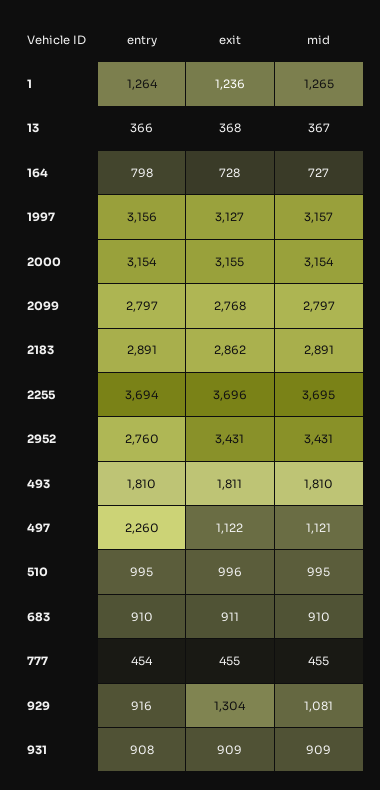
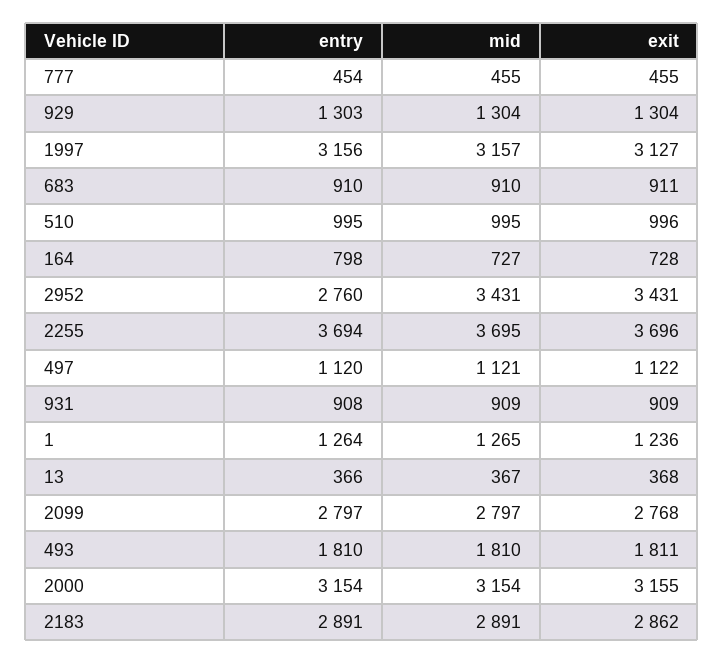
  {
    "entry": {
      "1": 1264,
      "13": 366,
      "164": 798,
      "1997": 3156,
      "2000": 3154,
      "2099": 2797,
      "2183": 2891,
      "2255": 3694,
      "2952": 2760,
      "493": 1810,
-     "497": 2260,
+     "497": 1120,
      "510": 995,
      "683": 910,
      "777": 454,
-     "929": 916,
+     "929": 1303,
      "931": 908
    },
    "exit": {
      "1": 1236,
      "13": 368,
      "164": 728,
      "1997": 3127,
      "2000": 3155,
      "2099": 2768,
      "2183": 2862,
      "2255": 3696,
      "2952": 3431,
      "493": 1811,
      "497": 1122,
      "510": 996,
      "683": 911,
      "777": 455,
      "929": 1304,
      "931": 909
    },
    "mid": {
      "1": 1265,
      "13": 367,
      "164": 727,
      "1997": 3157,
      "2000": 3154,
      "2099": 2797,
      "2183": 2891,
      "2255": 3695,
      "2952": 3431,
      "493": 1810,
      "497": 1121,
      "510": 995,
      "683": 910,
      "777": 455,
-     "929": 1081,
+     "929": 1304,
      "931": 909
    }
  }

